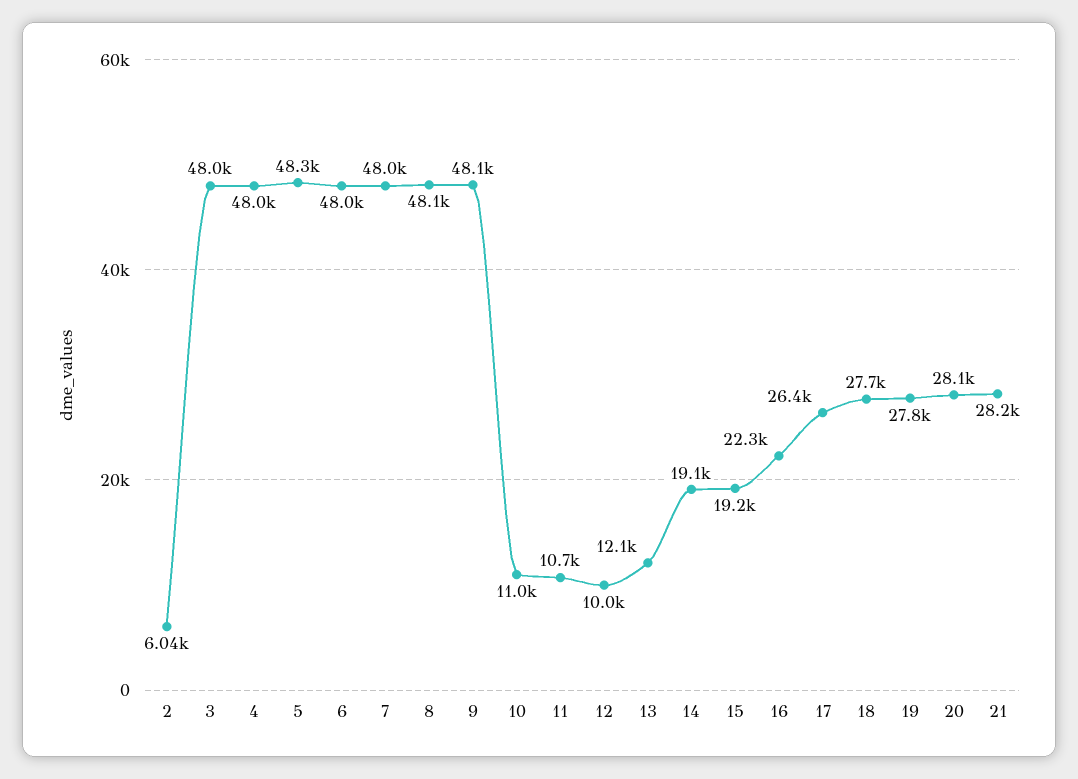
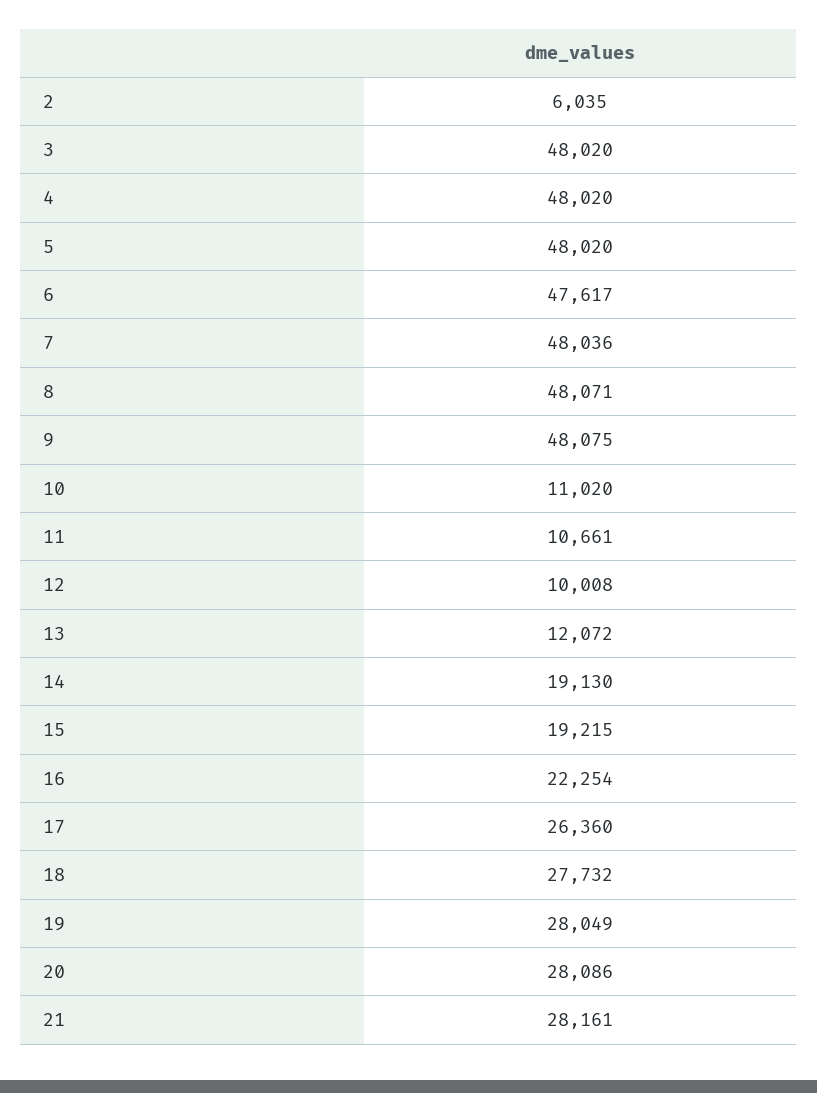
  {
    "2": 6035,
    "3": 48020,
    "4": 48020,
-   "5": 48300,
+   "5": 48020,
-   "6": 48000,
+   "6": 47617,
    "7": 48036,
    "8": 48071,
    "9": 48075,
    "10": 11020,
    "11": 10661,
    "12": 10008,
    "13": 12072,
    "14": 19130,
    "15": 19215,
    "16": 22254,
    "17": 26360,
    "18": 27732,
-   "19": 27800,
+   "19": 28049,
    "20": 28086,
    "21": 28161
  }

